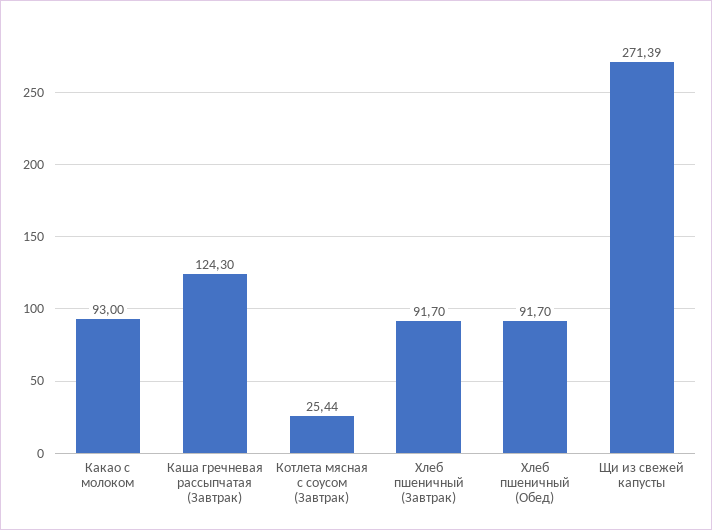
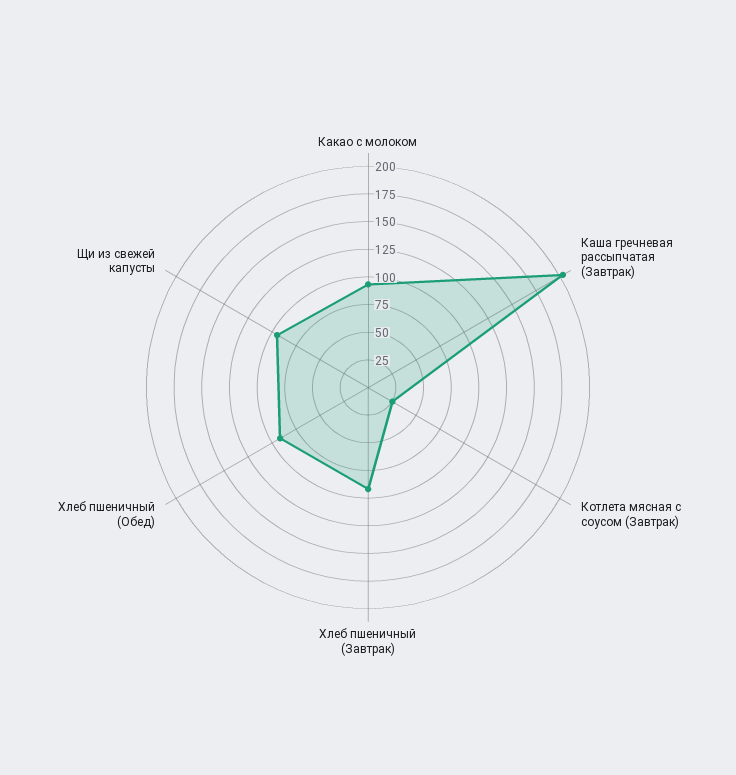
  {
    "Какао с молоком": 93,
-   "Каша гречневая рассыпчатая (Завтрак)": 124.3,
+   "Каша гречневая рассыпчатая (Завтрак)": 200,
    "Котлета мясная с соусом (Завтрак)": 25.44,
    "Хлеб пшеничный (Завтрак)": 91.7,
    "Хлеб пшеничный (Обед)": 91.7,
-   "Щи из свежей капусты": 271.39
+   "Щи из свежей капусты": 100
  }

